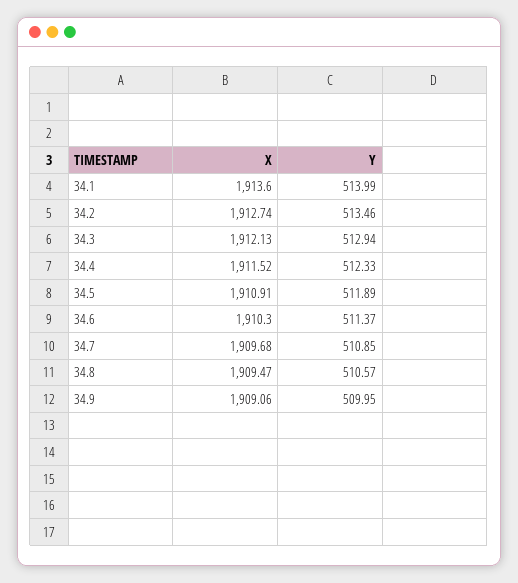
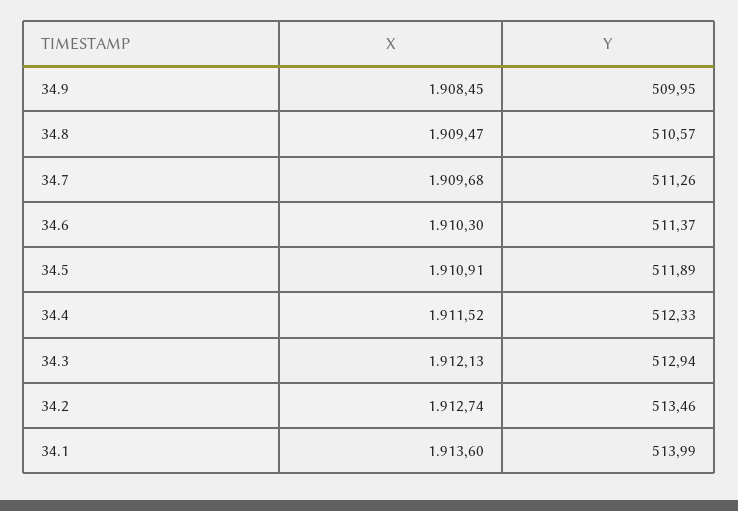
  {
    "X": {
      "34.1": 1913.6,
      "34.2": 1912.74,
      "34.3": 1912.13,
      "34.4": 1911.52,
      "34.5": 1910.91,
      "34.6": 1910.3,
      "34.7": 1909.68,
      "34.8": 1909.47,
-     "34.9": 1909.06
+     "34.9": 1908.45
    },
    "Y": {
      "34.1": 513.99,
      "34.2": 513.46,
      "34.3": 512.94,
      "34.4": 512.33,
      "34.5": 511.89,
      "34.6": 511.37,
-     "34.7": 510.85,
+     "34.7": 511.26,
      "34.8": 510.57,
      "34.9": 509.95
    }
  }

